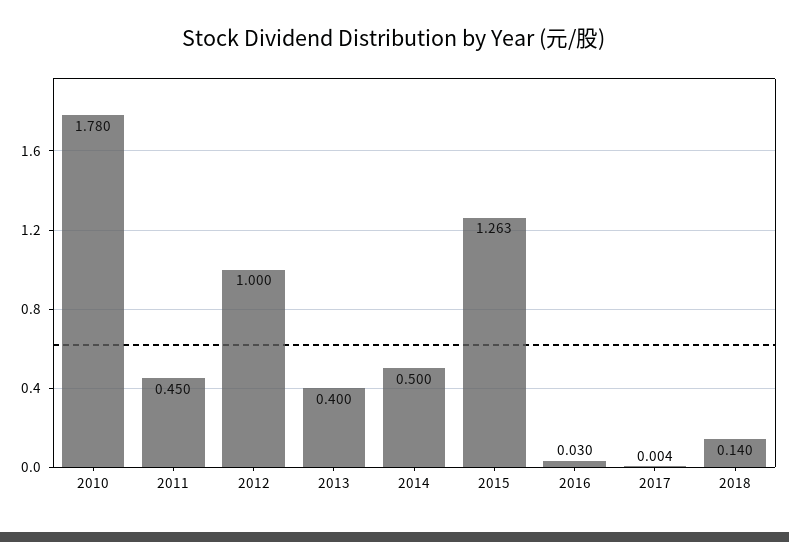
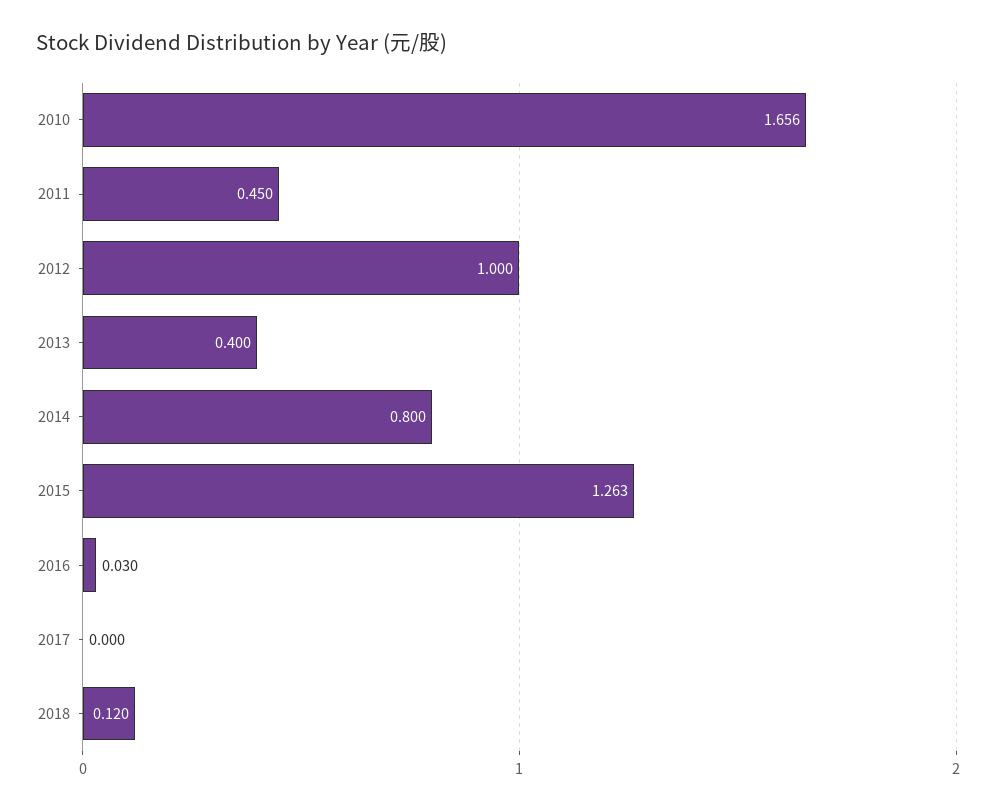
  {
-   "2010": 1.78,
+   "2010": 1.656,
    "2011": 0.45,
    "2012": 1,
    "2013": 0.4,
-   "2014": 0.5,
+   "2014": 0.8,
    "2015": 1.263,
    "2016": 0.03,
-   "2017": 0.004,
+   "2017": 0,
-   "2018": 0.14
+   "2018": 0.12
  }

